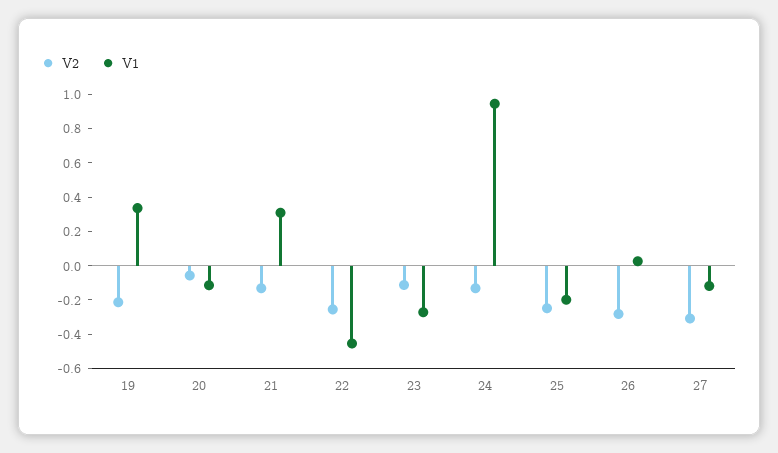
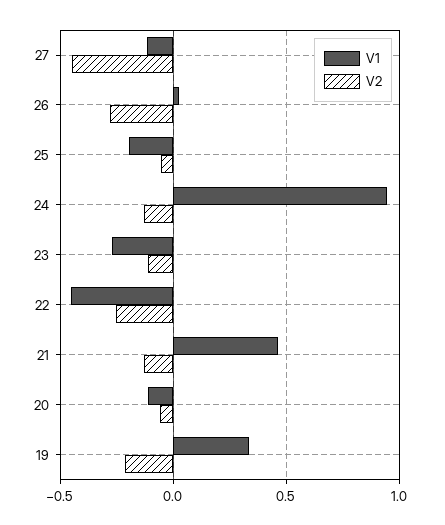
  {
    "V2": {
      "19": -0.2,
      "20": -0.05,
      "21": -0.15,
      "22": -0.25,
      "23": -0.1,
      "24": -0.15,
-     "25": -0.25,
+     "25": -0.05,
      "26": -0.3,
-     "27": -0.3
+     "27": -0.45
    },
    "V1": {
      "19": 0.35,
      "20": -0.1,
-     "21": 0.3,
+     "21": 0.45,
      "22": -0.45,
      "23": -0.25,
      "24": 0.95,
      "25": -0.2,
      "26": 0.05,
      "27": -0.1
    }
  }

